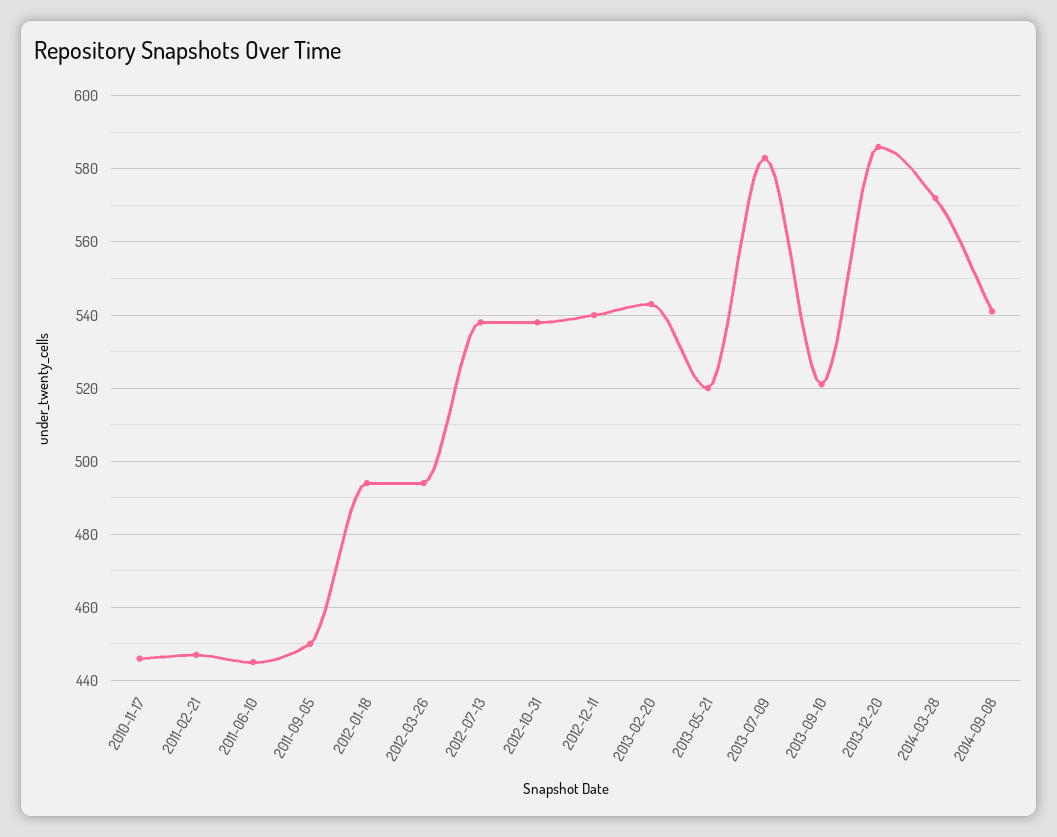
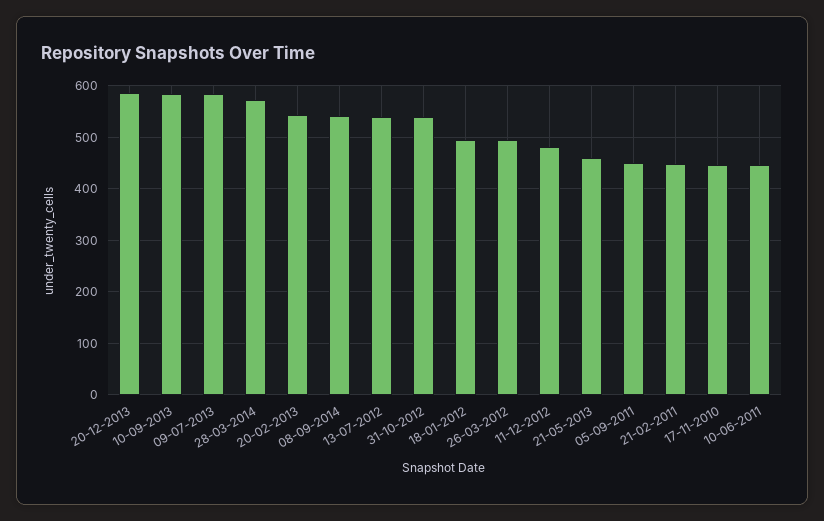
  {
    "2010-11-17": 445,
    "2011-02-21": 445,
    "2011-06-10": 445,
    "2011-09-05": 450,
    "2012-01-18": 495,
    "2012-03-26": 495,
    "2012-07-13": 540,
    "2012-10-31": 540,
-   "2012-12-11": 540,
+   "2012-12-11": 480,
    "2013-02-20": 545,
-   "2013-05-21": 520,
+   "2013-05-21": 460,
    "2013-07-09": 585,
-   "2013-09-10": 520,
+   "2013-09-10": 580,
    "2013-12-20": 585,
    "2014-03-28": 570,
    "2014-09-08": 540
  }

